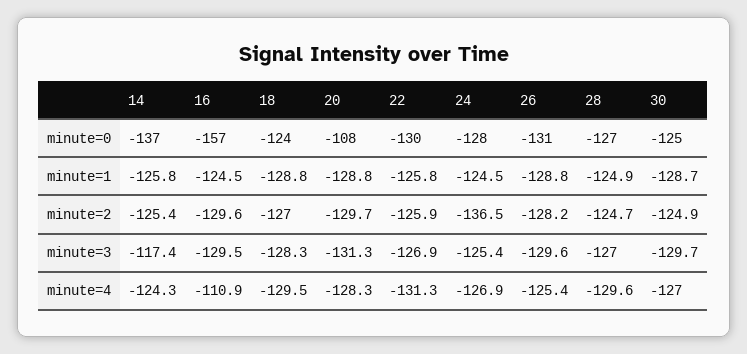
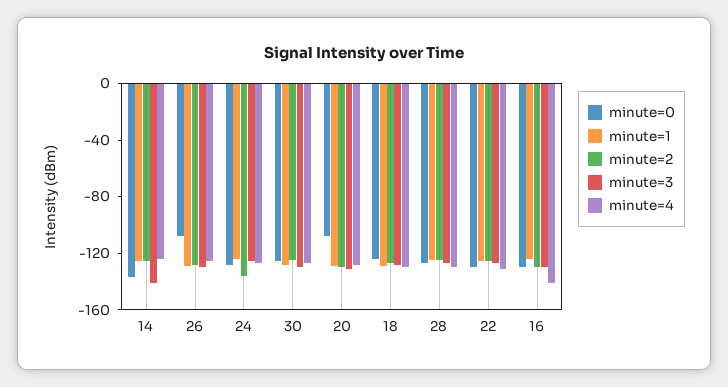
  {
    "minute=0": {
      "14": -137,
-     "16": -157,
+     "16": -130,
      "18": -124,
      "20": -108,
      "22": -130,
      "24": -128,
-     "26": -131,
+     "26": -110,
      "28": -127,
      "30": -125
    },
    "minute=1": {
      "14": -125.8,
      "16": -124.5,
      "18": -128.8,
      "20": -128.8,
      "22": -125.8,
      "24": -124.5,
      "26": -128.8,
      "28": -124.9,
      "30": -128.7
    },
    "minute=2": {
      "14": -125.4,
      "16": -129.6,
      "18": -127,
      "20": -129.7,
      "22": -125.9,
      "24": -136.5,
      "26": -128.2,
      "28": -124.7,
      "30": -124.9
    },
    "minute=3": {
-     "14": -117.4,
+     "14": -140,
      "16": -129.5,
      "18": -128.3,
      "20": -131.3,
      "22": -126.9,
      "24": -125.4,
      "26": -129.6,
      "28": -127,
      "30": -129.7
    },
    "minute=4": {
      "14": -124.3,
-     "16": -110.9,
+     "16": -140,
      "18": -129.5,
      "20": -128.3,
      "22": -131.3,
      "24": -126.9,
      "26": -125.4,
      "28": -129.6,
      "30": -127
    }
  }

